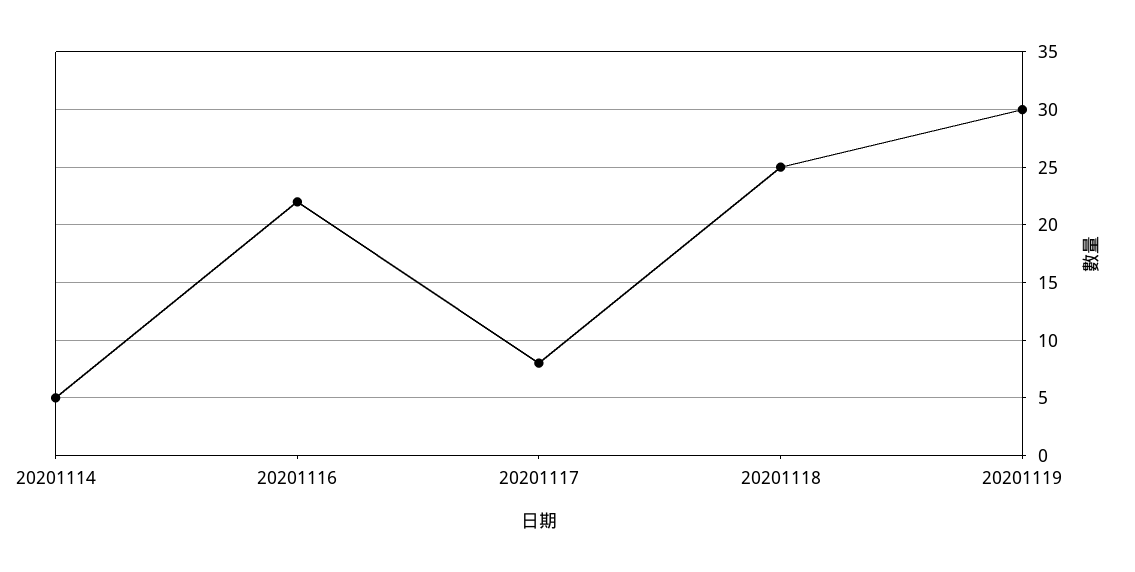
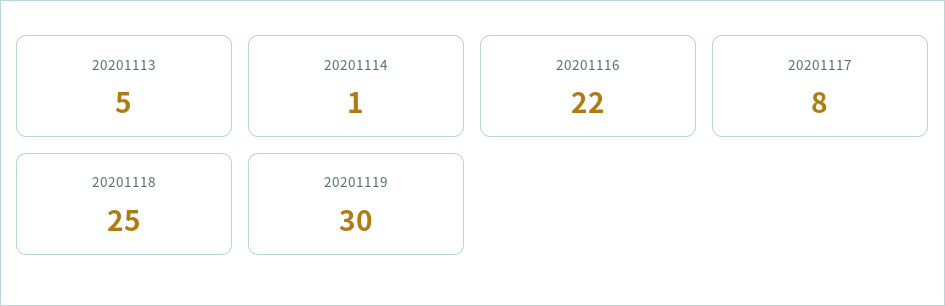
  {
-   "20201114": 5,
+   "20201114": 1,
    "20201116": 22,
    "20201117": 8,
    "20201118": 25,
-   "20201119": 30
+   "20201119": 30,
+   "20201113": 5
  }

